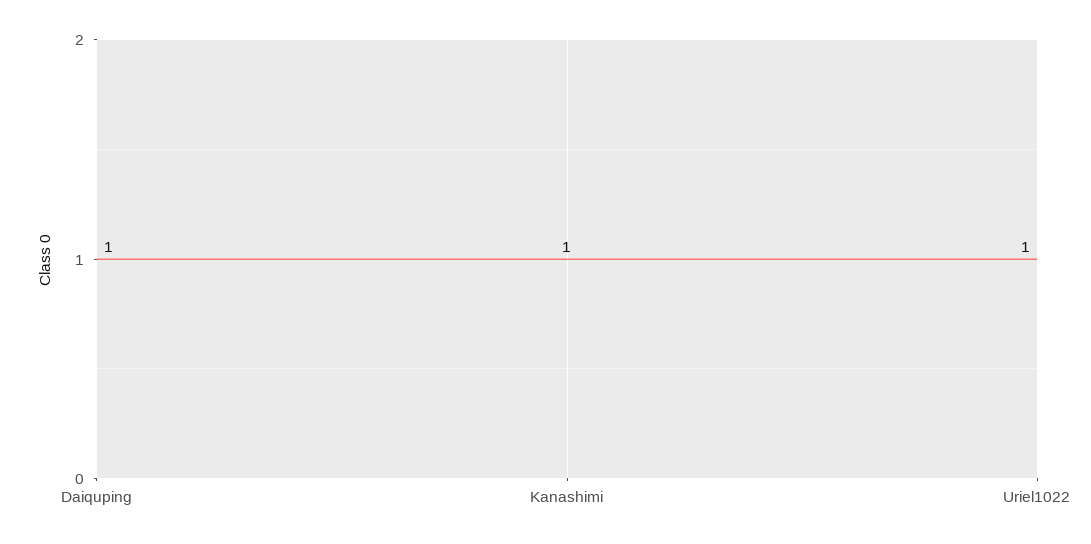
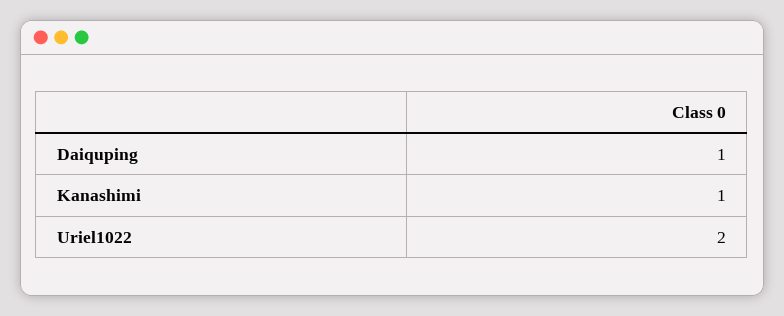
  {
    "Daiquping": 1,
    "Kanashimi": 1,
-   "Uriel1022": 1
+   "Uriel1022": 2
  }

